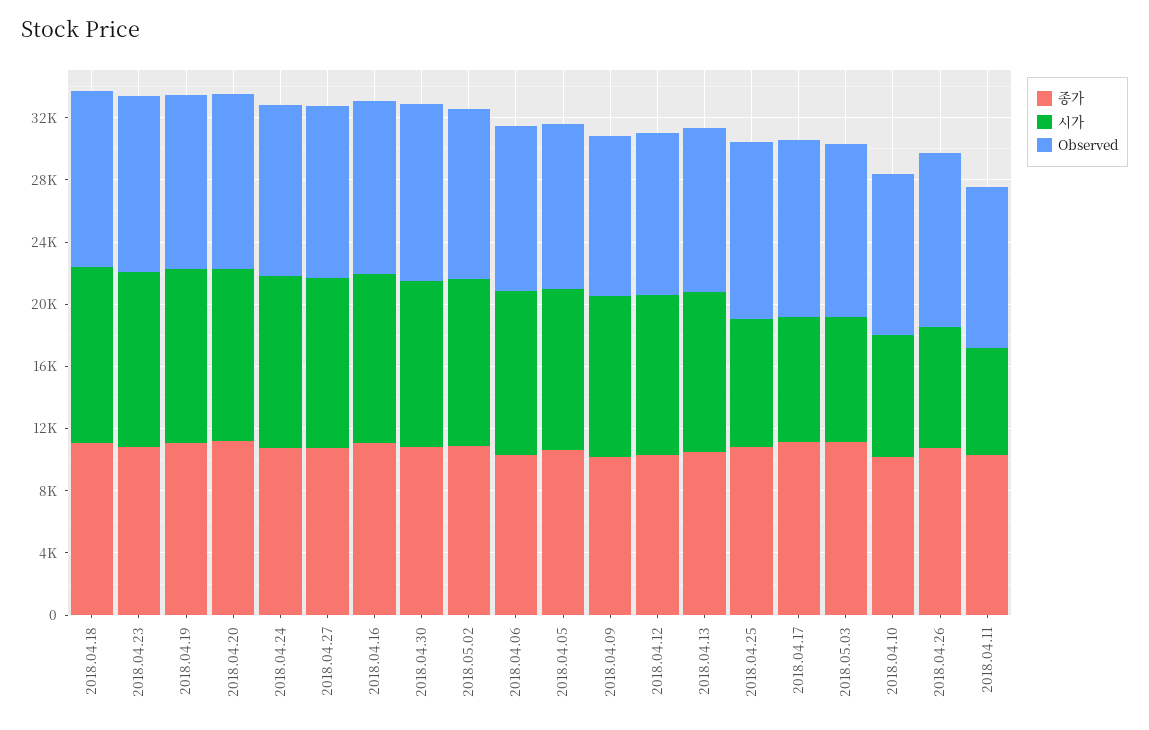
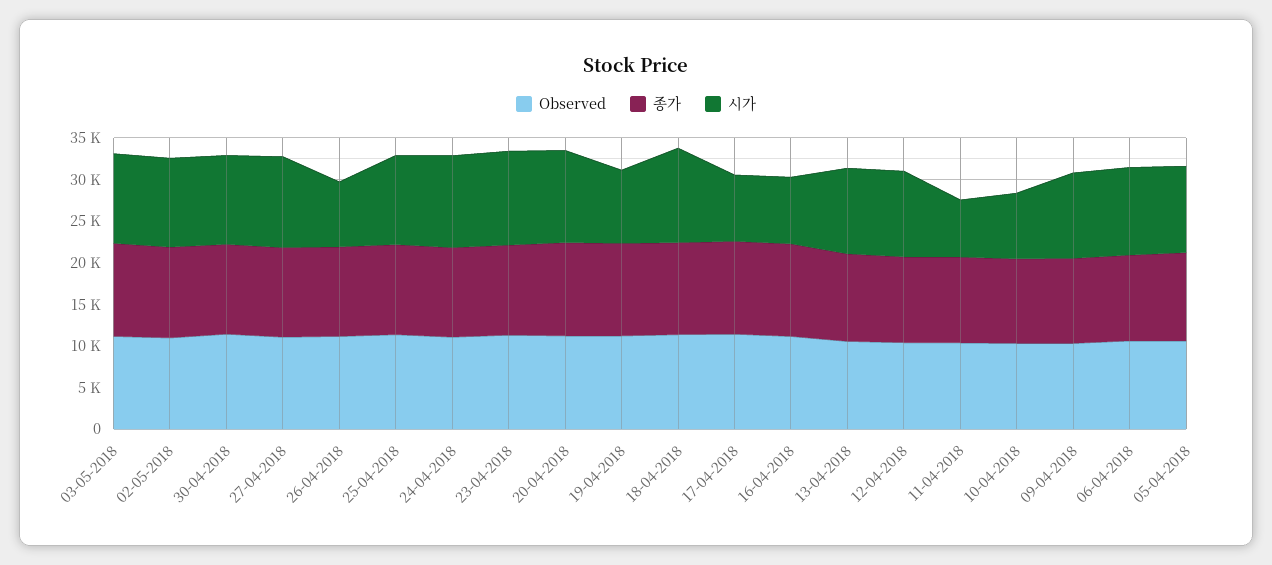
  {
    "종가": {
      "2018.04.18": 11000,
      "2018.04.23": 11000,
      "2018.04.19": 11000,
      "2018.04.20": 11000,
      "2018.04.24": 11000,
      "2018.04.27": 11000,
      "2018.04.16": 11000,
      "2018.04.30": 11000,
      "2018.05.02": 11000,
      "2018.04.06": 10000,
      "2018.04.05": 11000,
      "2018.04.09": 10000,
      "2018.04.12": 10000,
      "2018.04.13": 11000,
      "2018.04.25": 11000,
      "2018.04.17": 11000,
      "2018.05.03": 11000,
      "2018.04.10": 10000,
      "2018.04.26": 11000,
      "2018.04.11": 10000
    },
    "시가": {
      "2018.04.18": 11000,
      "2018.04.23": 11000,
-     "2018.04.19": 11000,
+     "2018.04.19": 9000,
      "2018.04.20": 11000,
      "2018.04.24": 11000,
      "2018.04.27": 11000,
-     "2018.04.16": 11000,
+     "2018.04.16": 8000,
      "2018.04.30": 11000,
      "2018.05.02": 11000,
      "2018.04.06": 11000,
      "2018.04.05": 10000,
      "2018.04.09": 10000,
      "2018.04.12": 10000,
      "2018.04.13": 10000,
-     "2018.04.25": 8000,
+     "2018.04.25": 11000,
      "2018.04.17": 8000,
-     "2018.05.03": 8000,
+     "2018.05.03": 11000,
      "2018.04.10": 8000,
      "2018.04.26": 8000,
      "2018.04.11": 7000
    },
    "Observed": {
      "2018.04.18": 11000,
      "2018.04.23": 11000,
      "2018.04.19": 11000,
      "2018.04.20": 11000,
      "2018.04.24": 11000,
      "2018.04.27": 11000,
      "2018.04.16": 11000,
      "2018.04.30": 11000,
      "2018.05.02": 11000,
      "2018.04.06": 11000,
      "2018.04.05": 11000,
      "2018.04.09": 10000,
      "2018.04.12": 10000,
      "2018.04.13": 11000,
      "2018.04.25": 11000,
      "2018.04.17": 11000,
      "2018.05.03": 11000,
      "2018.04.10": 10000,
      "2018.04.26": 11000,
      "2018.04.11": 10000
    }
  }

